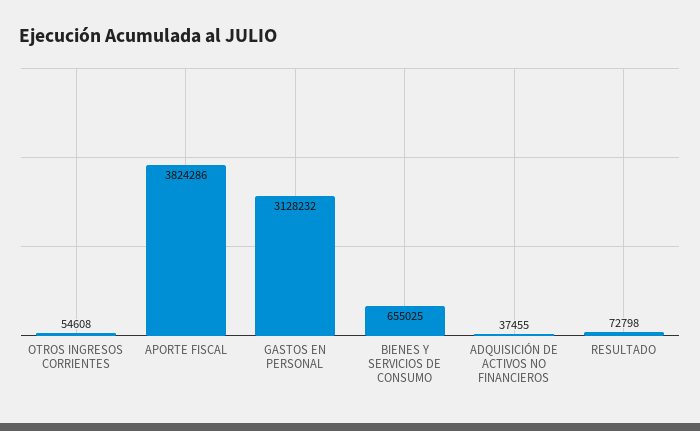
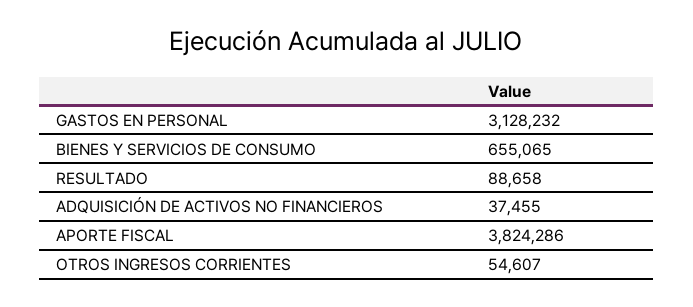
  {
-   "OTROS INGRESOS CORRIENTES": 54608,
+   "OTROS INGRESOS CORRIENTES": 54607,
    "APORTE FISCAL": 3824286,
    "GASTOS EN PERSONAL": 3128232,
-   "BIENES Y SERVICIOS DE CONSUMO": 655025,
+   "BIENES Y SERVICIOS DE CONSUMO": 655065,
    "ADQUISICIÓN DE ACTIVOS NO FINANCIEROS": 37455,
-   "RESULTADO": 72798
+   "RESULTADO": 88658
  }

